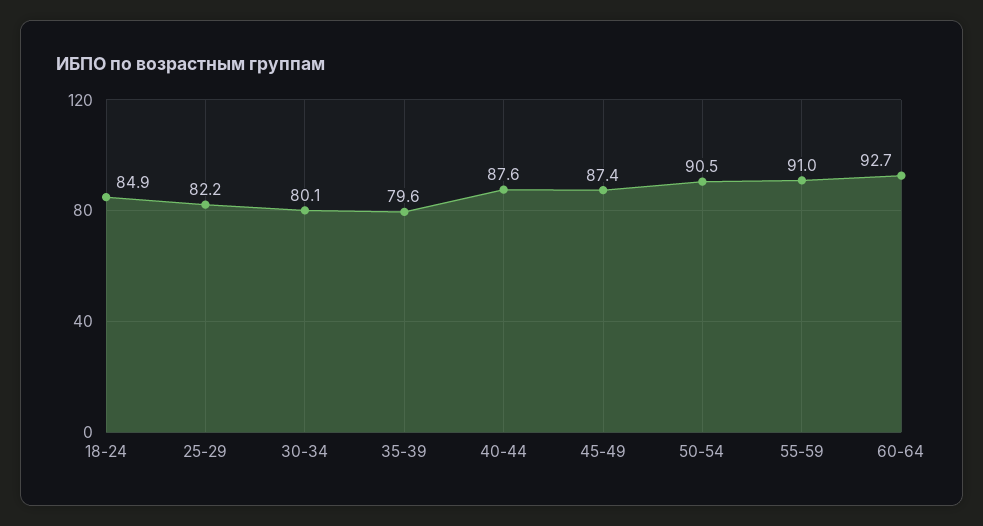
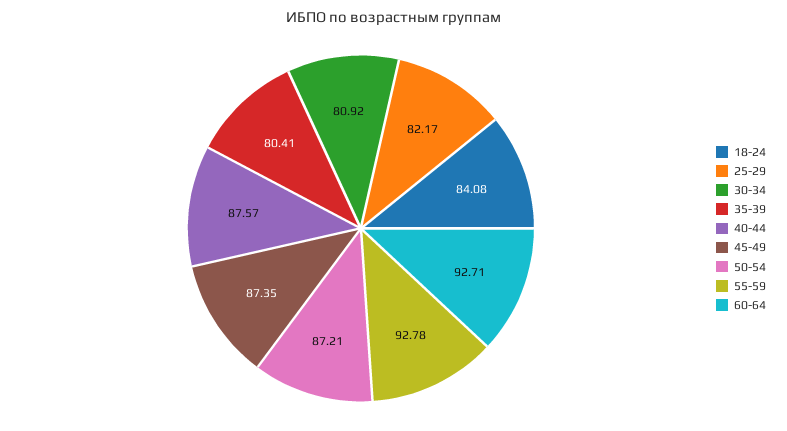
  {
-   "18-24": 84.9,
+   "18-24": 84.08,
    "25-29": 82.17,
-   "30-34": 80.1,
+   "30-34": 80.92,
-   "35-39": 79.6,
+   "35-39": 80.41,
    "40-44": 87.57,
    "45-49": 87.35,
-   "50-54": 90.5,
+   "50-54": 87.21,
-   "55-59": 91,
+   "55-59": 92.78,
    "60-64": 92.71
  }

